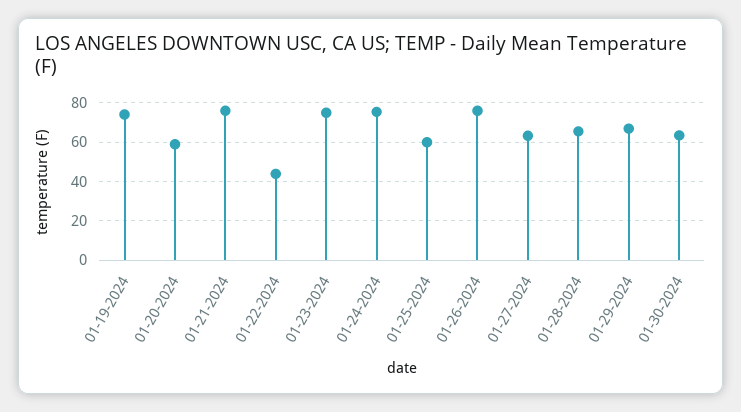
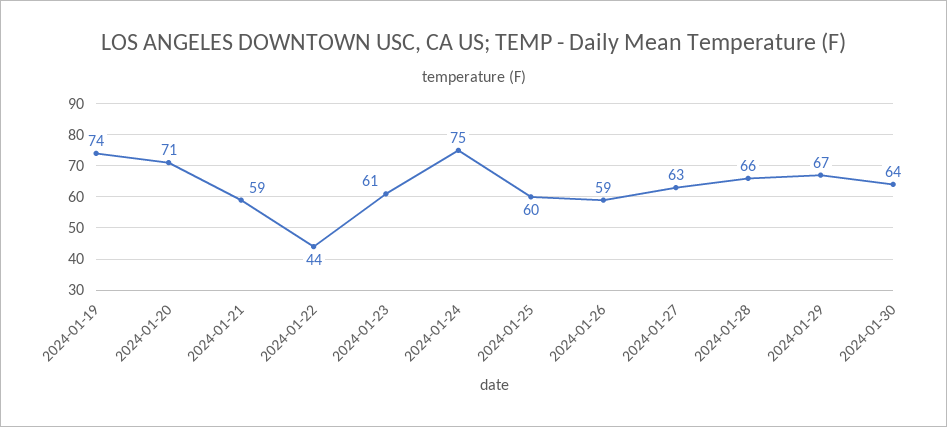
  {
    "01-19-2024": 74,
-   "01-20-2024": 60,
+   "01-20-2024": 71,
-   "01-21-2024": 75,
+   "01-21-2024": 59,
    "01-22-2024": 44,
-   "01-23-2024": 75,
+   "01-23-2024": 61,
    "01-24-2024": 75,
    "01-25-2024": 60,
-   "01-26-2024": 75,
+   "01-26-2024": 59,
    "01-27-2024": 63,
    "01-28-2024": 66,
    "01-29-2024": 67,
    "01-30-2024": 64
  }

